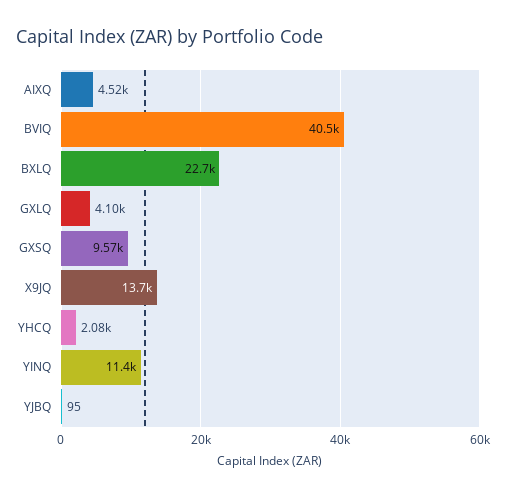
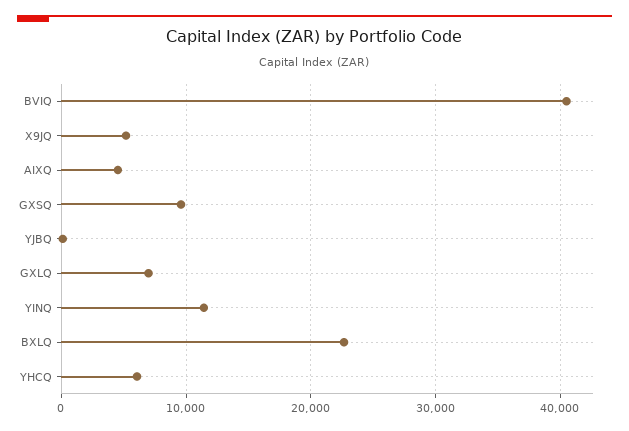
  {
    "AIXQ": 4520,
    "BVIQ": 40500,
    "BXLQ": 22700,
-   "GXLQ": 4100,
+   "GXLQ": 7000,
    "GXSQ": 9570,
-   "X9JQ": 13700,
+   "X9JQ": 5000,
-   "YHCQ": 2080,
+   "YHCQ": 6000,
    "YINQ": 11400,
    "YJBQ": 95
  }

